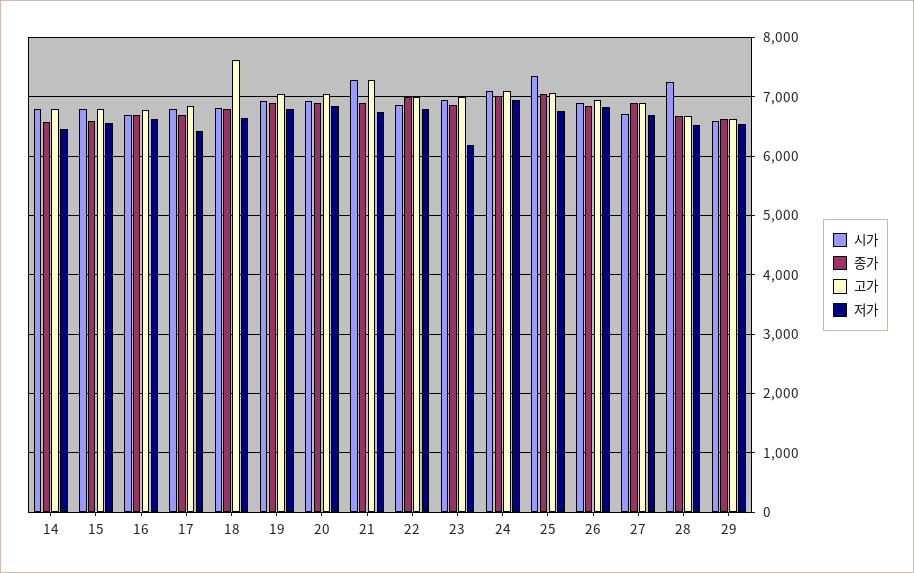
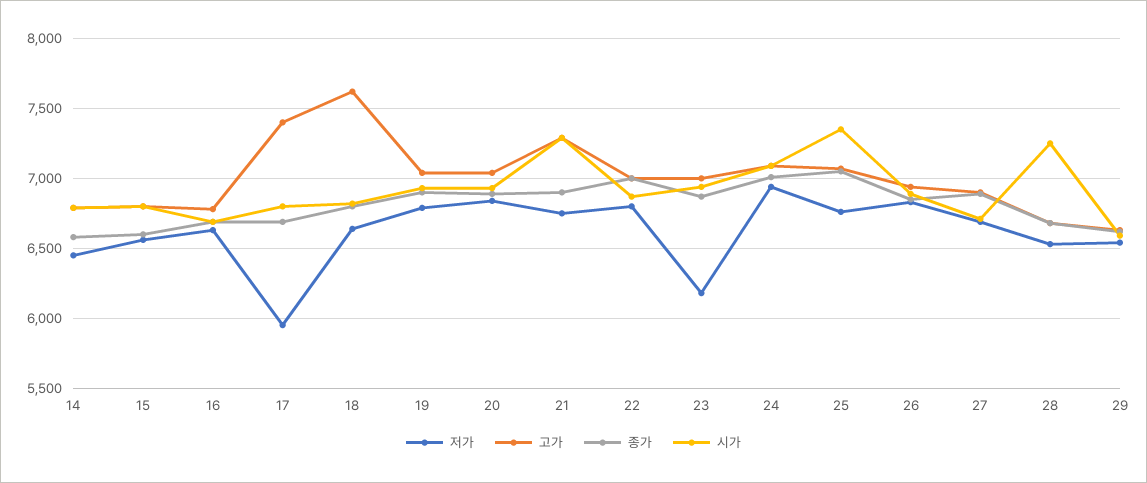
  {
    "시가": {
      "14": 6800,
      "15": 6800,
      "16": 6700,
      "17": 6800,
      "18": 6800,
      "19": 6950,
      "20": 6950,
      "21": 7300,
      "22": 6850,
      "23": 6950,
      "24": 7100,
      "25": 7350,
      "26": 6900,
      "27": 6700,
      "28": 7250,
      "29": 6600
    },
    "종가": {
      "14": 6600,
      "15": 6600,
      "16": 6700,
      "17": 6700,
      "18": 6800,
      "19": 6900,
      "20": 6900,
      "21": 6900,
      "22": 7000,
      "23": 6850,
      "24": 7000,
      "25": 7050,
      "26": 6850,
      "27": 6900,
      "28": 6700,
      "29": 6600
    },
    "고가": {
      "14": 6800,
      "15": 6800,
      "16": 6800,
-     "17": 6800,
+     "17": 7400,
      "18": 7600,
      "19": 7050,
      "20": 7050,
      "21": 7300,
      "22": 7000,
      "23": 7000,
      "24": 7100,
      "25": 7050,
      "26": 6950,
      "27": 6900,
      "28": 6700,
      "29": 6650
    },
    "저가": {
      "14": 6450,
      "15": 6550,
      "16": 6650,
-     "17": 6400,
+     "17": 5950,
      "18": 6650,
      "19": 6800,
      "20": 6850,
      "21": 6750,
      "22": 6800,
      "23": 6200,
      "24": 6950,
      "25": 6750,
      "26": 6850,
      "27": 6700,
      "28": 6550,
      "29": 6550
    }
  }

